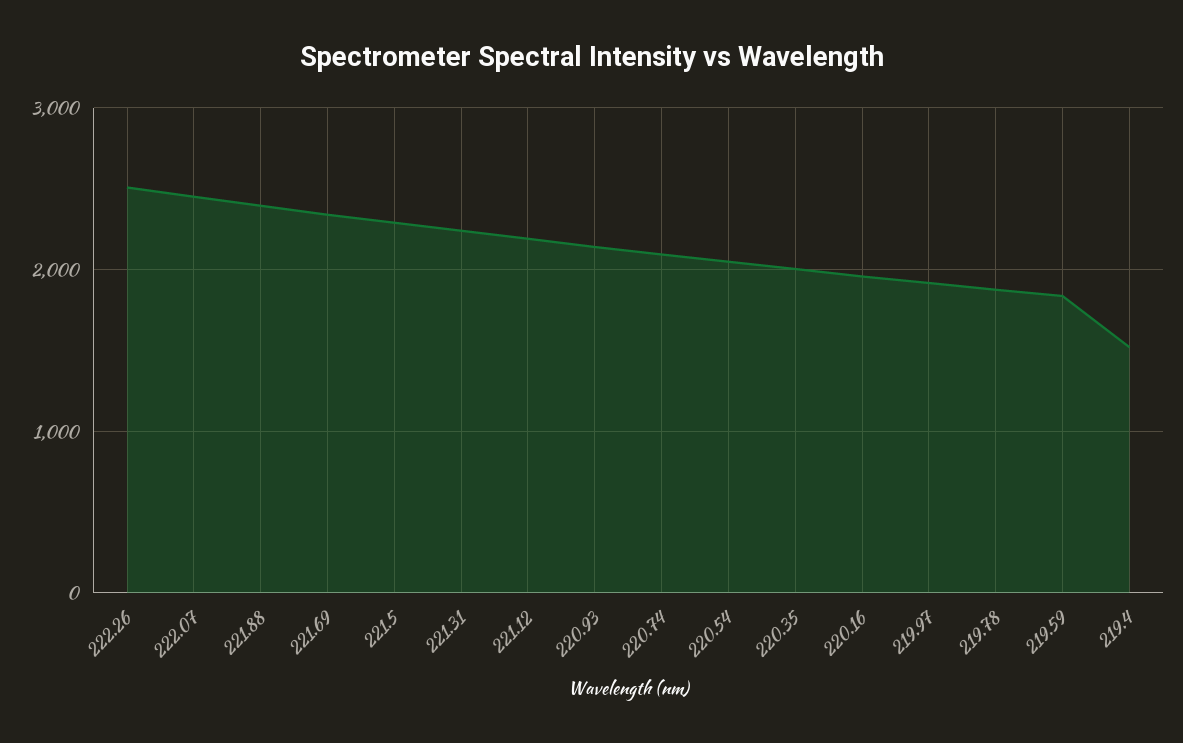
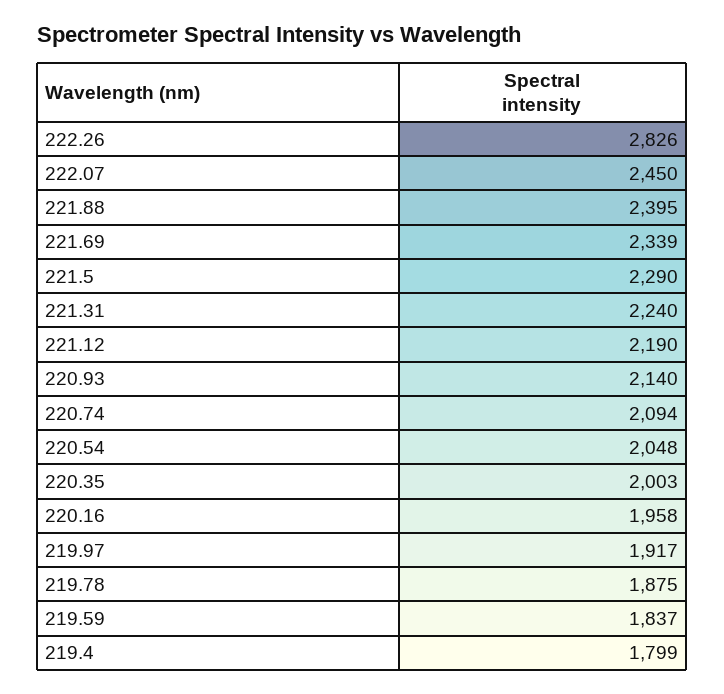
  {
-   "222.26": 2500,
+   "222.26": 2826,
    "222.07": 2450,
    "221.88": 2395,
    "221.69": 2339,
    "221.5": 2290,
    "221.31": 2240,
    "221.12": 2190,
    "220.93": 2140,
    "220.74": 2094,
    "220.54": 2048,
    "220.35": 2003,
    "220.16": 1958,
    "219.97": 1917,
    "219.78": 1875,
    "219.59": 1837,
-   "219.4": 1500
+   "219.4": 1799
  }

